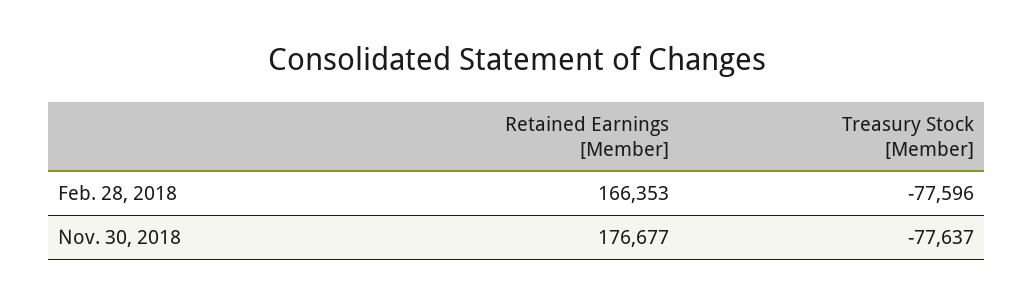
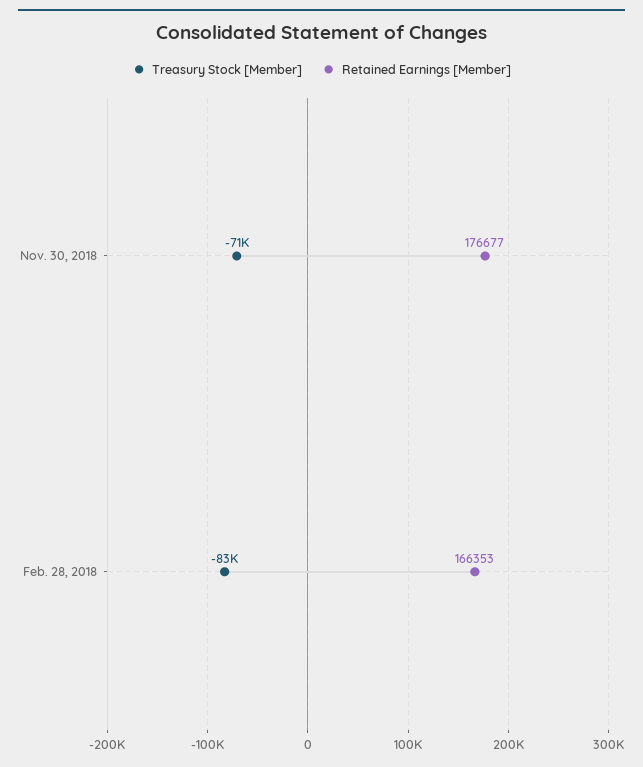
  {
    "Retained Earnings [Member]": {
      "Feb. 28, 2018": 166353,
      "Nov. 30, 2018": 176677
    },
    "Treasury Stock [Member]": {
-     "Feb. 28, 2018": -77596,
+     "Feb. 28, 2018": -83000,
-     "Nov. 30, 2018": -77637
+     "Nov. 30, 2018": -71000
    }
  }

